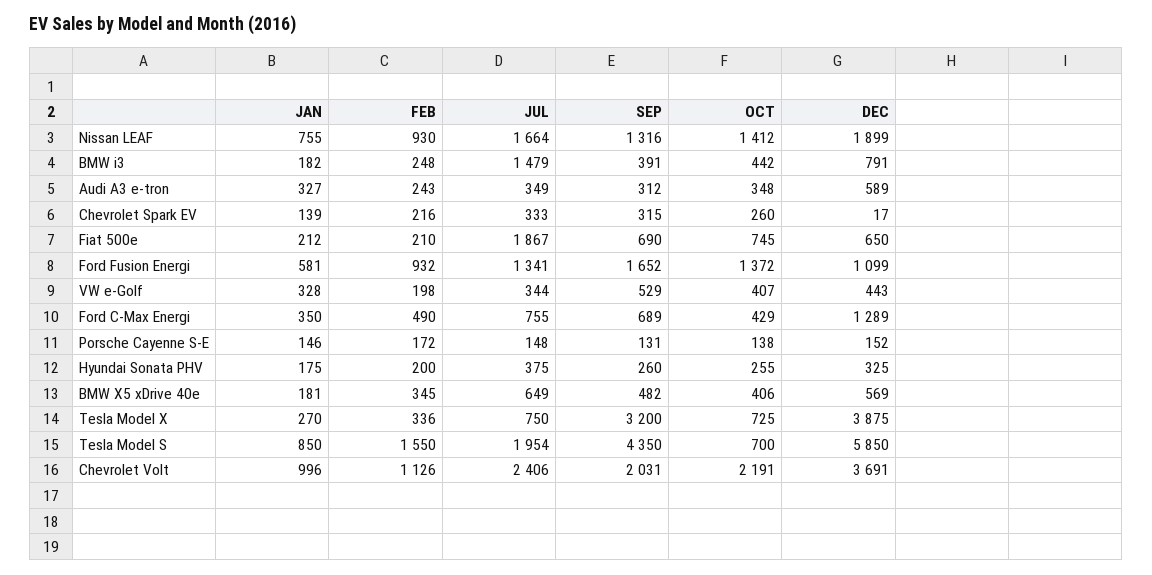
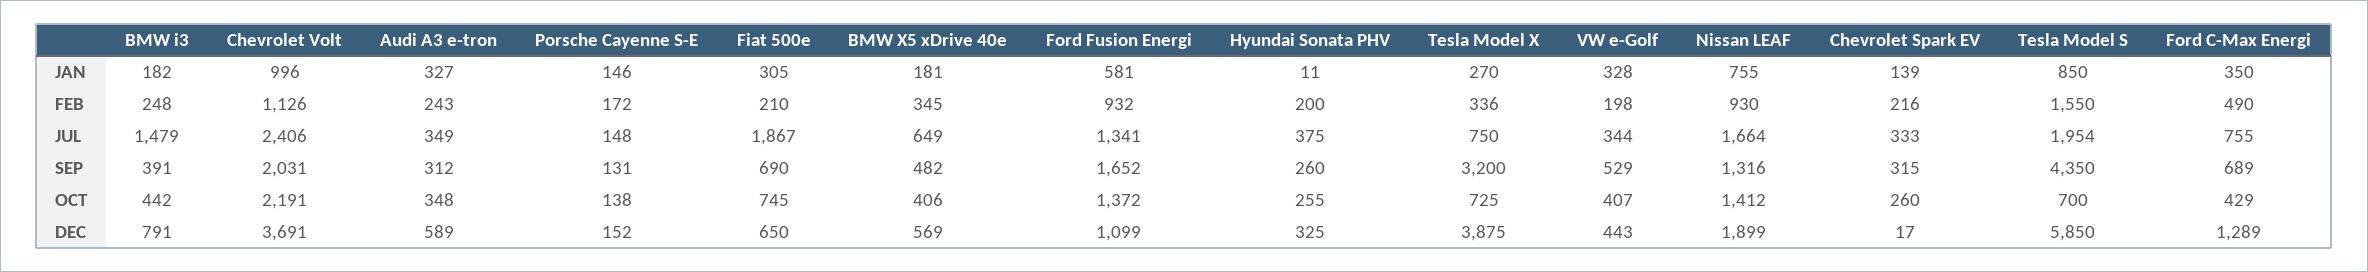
  {
    "JAN": {
      "Nissan LEAF": 755,
      "BMW i3": 182,
      "Audi A3 e-tron": 327,
      "Chevrolet Spark EV": 139,
-     "Fiat 500e": 212,
+     "Fiat 500e": 305,
      "Ford Fusion Energi": 581,
      "VW e-Golf": 328,
      "Ford C-Max Energi": 350,
      "Porsche Cayenne S-E": 146,
-     "Hyundai Sonata PHV": 175,
+     "Hyundai Sonata PHV": 11,
      "BMW X5 xDrive 40e": 181,
      "Tesla Model X": 270,
      "Tesla Model S": 850,
      "Chevrolet Volt": 996
    },
    "FEB": {
      "Nissan LEAF": 930,
      "BMW i3": 248,
      "Audi A3 e-tron": 243,
      "Chevrolet Spark EV": 216,
      "Fiat 500e": 210,
      "Ford Fusion Energi": 932,
      "VW e-Golf": 198,
      "Ford C-Max Energi": 490,
      "Porsche Cayenne S-E": 172,
      "Hyundai Sonata PHV": 200,
      "BMW X5 xDrive 40e": 345,
      "Tesla Model X": 336,
      "Tesla Model S": 1550,
      "Chevrolet Volt": 1126
    },
    "JUL": {
      "Nissan LEAF": 1664,
      "BMW i3": 1479,
      "Audi A3 e-tron": 349,
      "Chevrolet Spark EV": 333,
      "Fiat 500e": 1867,
      "Ford Fusion Energi": 1341,
      "VW e-Golf": 344,
      "Ford C-Max Energi": 755,
      "Porsche Cayenne S-E": 148,
      "Hyundai Sonata PHV": 375,
      "BMW X5 xDrive 40e": 649,
      "Tesla Model X": 750,
      "Tesla Model S": 1954,
      "Chevrolet Volt": 2406
    },
    "SEP": {
      "Nissan LEAF": 1316,
      "BMW i3": 391,
      "Audi A3 e-tron": 312,
      "Chevrolet Spark EV": 315,
      "Fiat 500e": 690,
      "Ford Fusion Energi": 1652,
      "VW e-Golf": 529,
      "Ford C-Max Energi": 689,
      "Porsche Cayenne S-E": 131,
      "Hyundai Sonata PHV": 260,
      "BMW X5 xDrive 40e": 482,
      "Tesla Model X": 3200,
      "Tesla Model S": 4350,
      "Chevrolet Volt": 2031
    },
    "OCT": {
      "Nissan LEAF": 1412,
      "BMW i3": 442,
      "Audi A3 e-tron": 348,
      "Chevrolet Spark EV": 260,
      "Fiat 500e": 745,
      "Ford Fusion Energi": 1372,
      "VW e-Golf": 407,
      "Ford C-Max Energi": 429,
      "Porsche Cayenne S-E": 138,
      "Hyundai Sonata PHV": 255,
      "BMW X5 xDrive 40e": 406,
      "Tesla Model X": 725,
      "Tesla Model S": 700,
      "Chevrolet Volt": 2191
    },
    "DEC": {
      "Nissan LEAF": 1899,
      "BMW i3": 791,
      "Audi A3 e-tron": 589,
      "Chevrolet Spark EV": 17,
      "Fiat 500e": 650,
      "Ford Fusion Energi": 1099,
      "VW e-Golf": 443,
      "Ford C-Max Energi": 1289,
      "Porsche Cayenne S-E": 152,
      "Hyundai Sonata PHV": 325,
      "BMW X5 xDrive 40e": 569,
      "Tesla Model X": 3875,
      "Tesla Model S": 5850,
      "Chevrolet Volt": 3691
    }
  }

